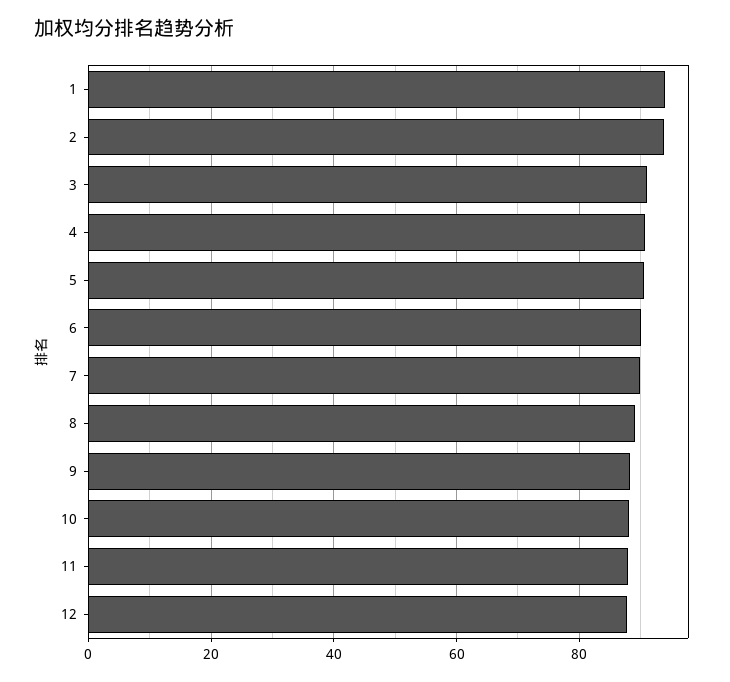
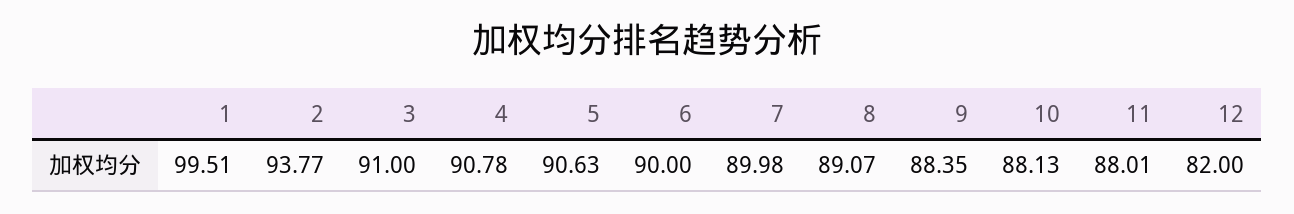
  {
-   "1": 94,
+   "1": 99.51,
    "2": 93.77,
    "3": 91,
    "4": 90.78,
    "5": 90.63,
    "6": 90,
    "7": 89.98,
    "8": 89.07,
    "9": 88.35,
    "10": 88.13,
    "11": 88.01,
-   "12": 88
+   "12": 82
  }

